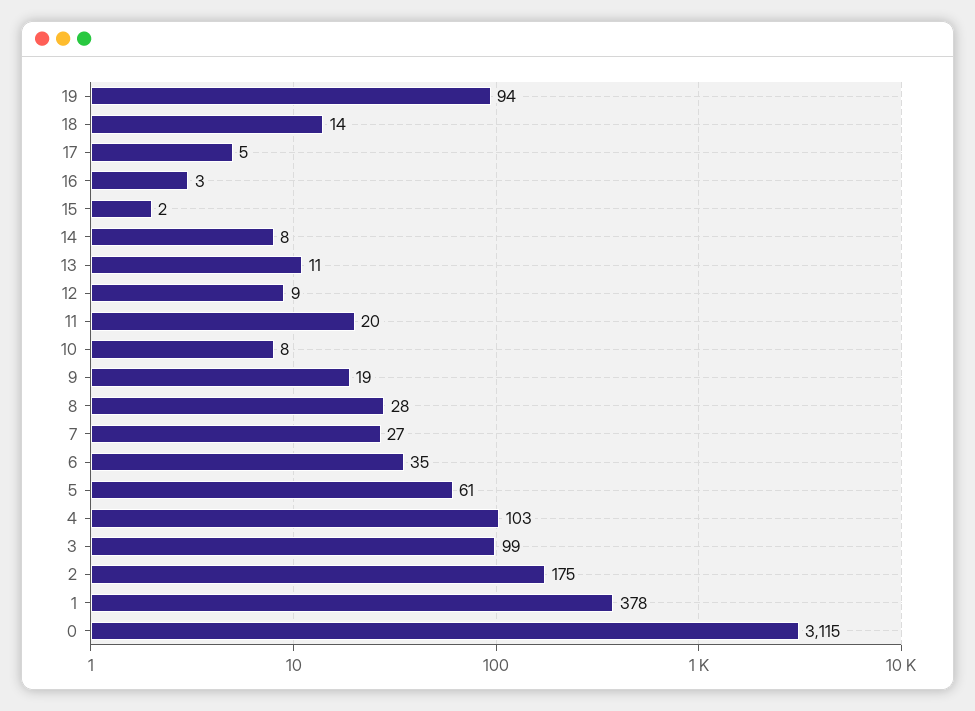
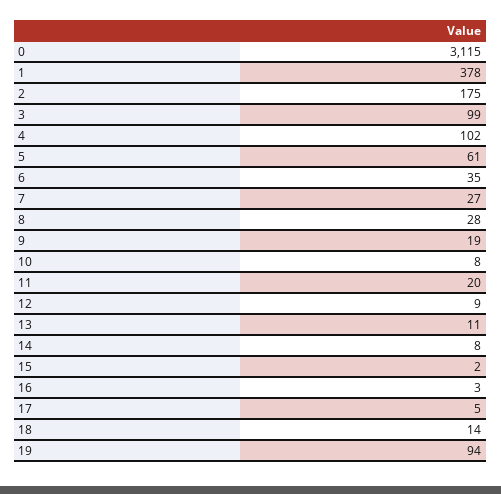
  {
    "19": 94,
    "18": 14,
    "17": 5,
    "16": 3,
    "15": 2,
    "14": 8,
    "13": 11,
    "12": 9,
    "11": 20,
    "10": 8,
    "9": 19,
    "8": 28,
    "7": 27,
    "6": 35,
    "5": 61,
-   "4": 103,
+   "4": 102,
    "3": 99,
    "2": 175,
    "1": 378,
    "0": 3115
  }

